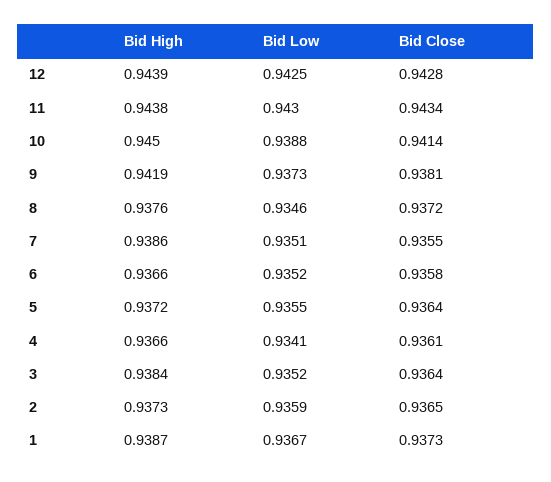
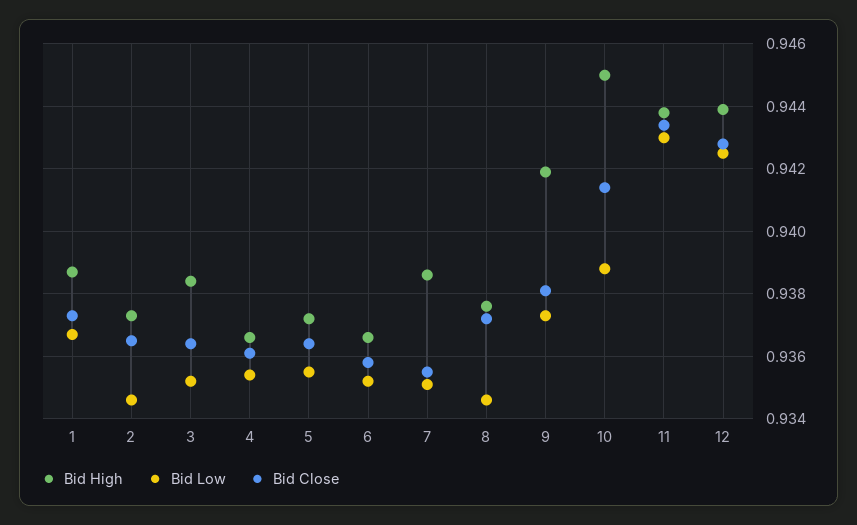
  {
    "Bid High": {
      "12": 0.9439,
      "11": 0.9438,
      "10": 0.945,
      "9": 0.9419,
      "8": 0.9376,
      "7": 0.9386,
      "6": 0.9366,
      "5": 0.9372,
      "4": 0.9366,
      "3": 0.9384,
      "2": 0.9373,
      "1": 0.9387
    },
    "Bid Low": {
      "12": 0.9425,
      "11": 0.943,
      "10": 0.9388,
      "9": 0.9373,
      "8": 0.9346,
      "7": 0.9351,
      "6": 0.9352,
      "5": 0.9355,
-     "4": 0.9341,
+     "4": 0.9355,
      "3": 0.9352,
-     "2": 0.9359,
+     "2": 0.9345,
      "1": 0.9367
    },
    "Bid Close": {
      "12": 0.9428,
      "11": 0.9434,
      "10": 0.9414,
      "9": 0.9381,
      "8": 0.9372,
      "7": 0.9355,
      "6": 0.9358,
      "5": 0.9364,
      "4": 0.9361,
      "3": 0.9364,
      "2": 0.9365,
      "1": 0.9373
    }
  }

